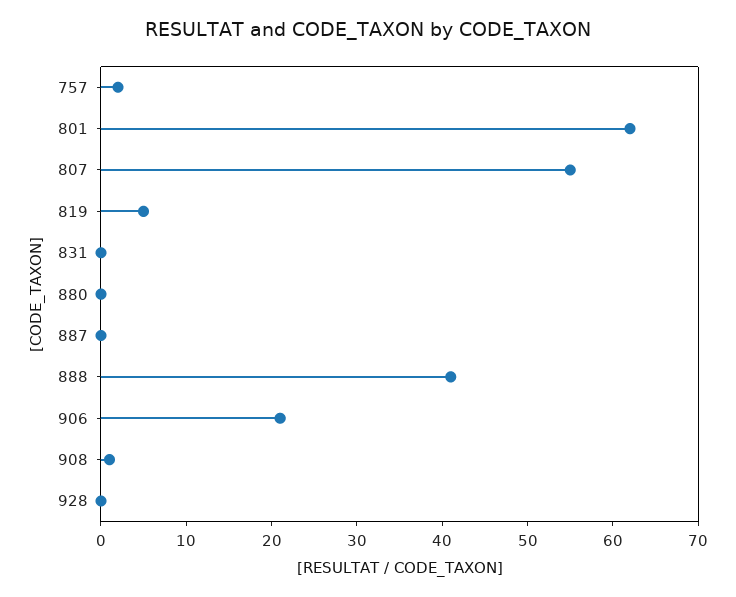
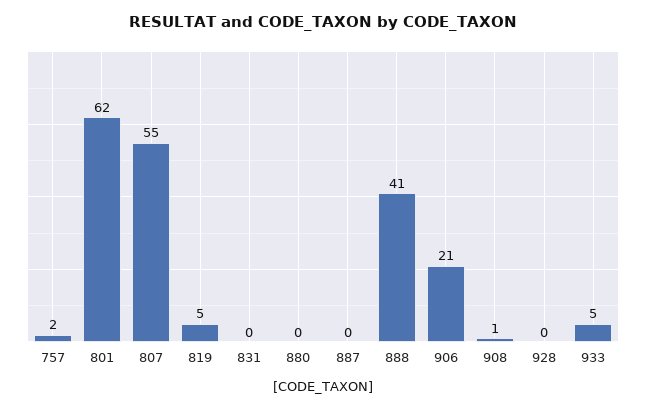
  {
    "757": 2,
    "801": 62,
    "807": 55,
    "819": 5,
    "831": 0,
    "880": 0,
    "887": 0,
    "888": 41,
    "906": 21,
    "908": 1,
-   "928": 0
+   "928": 0,
+   "933": 5
  }

